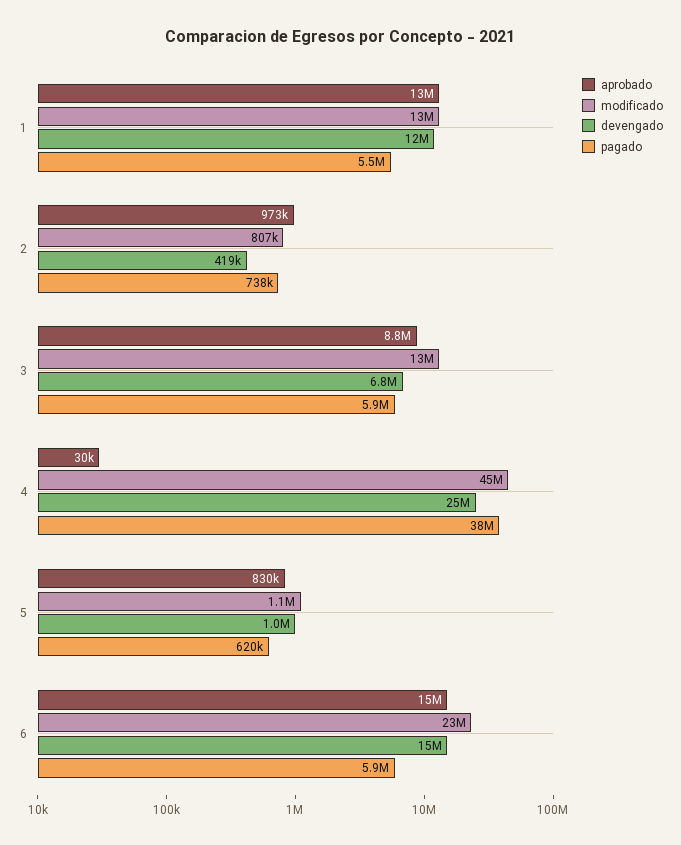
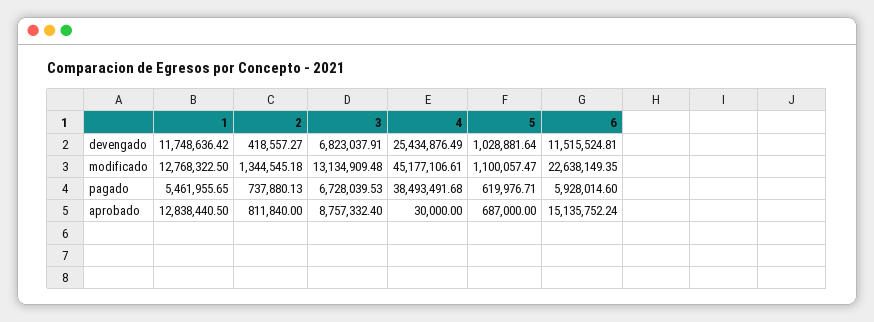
  {
    "aprobado": {
      "1": 12838440.5,
-     "2": 973000,
+     "2": 811840,
      "3": 8757332.4,
      "4": 30000,
-     "5": 830000,
+     "5": 687000,
      "6": 15135752.24
    },
    "modificado": {
      "1": 12768322.5,
-     "2": 807000,
+     "2": 1344545.18,
      "3": 13134909.48,
      "4": 45177106.61,
      "5": 1100057.47,
      "6": 22638149.35
    },
    "devengado": {
      "1": 11748636.42,
      "2": 418557.27,
      "3": 6823037.91,
      "4": 25434876.49,
      "5": 1028881.64,
-     "6": 15000000
+     "6": 11515524.81
    },
    "pagado": {
      "1": 5461955.65,
      "2": 737880.13,
-     "3": 5900000,
+     "3": 6728039.53,
      "4": 38493491.68,
      "5": 619976.71,
      "6": 5928014.6
    }
  }

